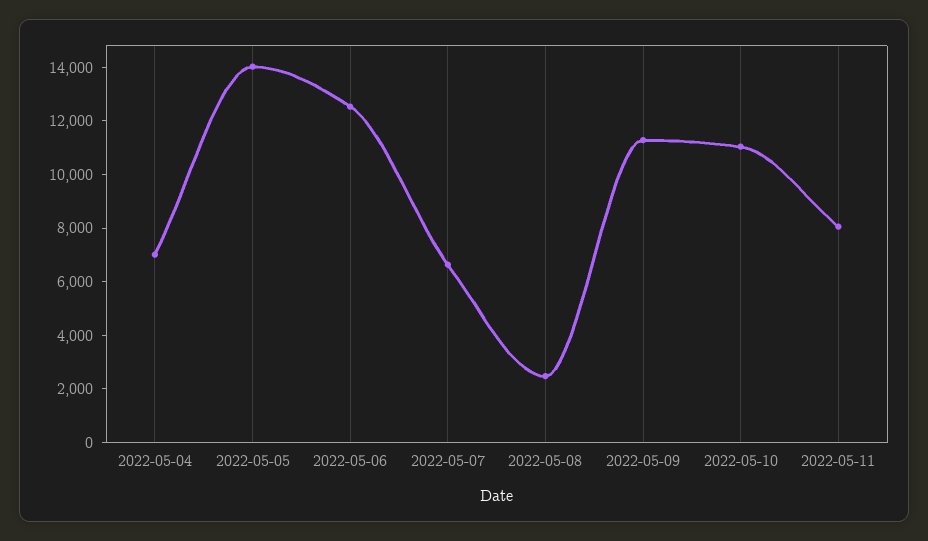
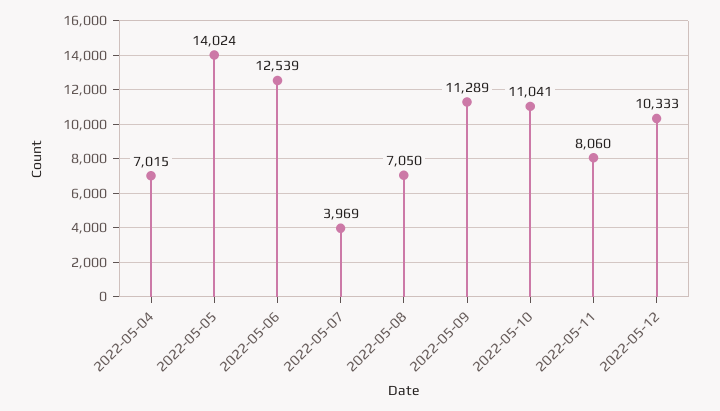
  {
    "2022-05-04": 7015,
    "2022-05-05": 14024,
    "2022-05-06": 12539,
-   "2022-05-07": 6500,
+   "2022-05-07": 3969,
-   "2022-05-08": 2500,
+   "2022-05-08": 7050,
    "2022-05-09": 11289,
    "2022-05-10": 11041,
-   "2022-05-11": 8060
+   "2022-05-11": 8060,
+   "2022-05-12": 10333
  }

